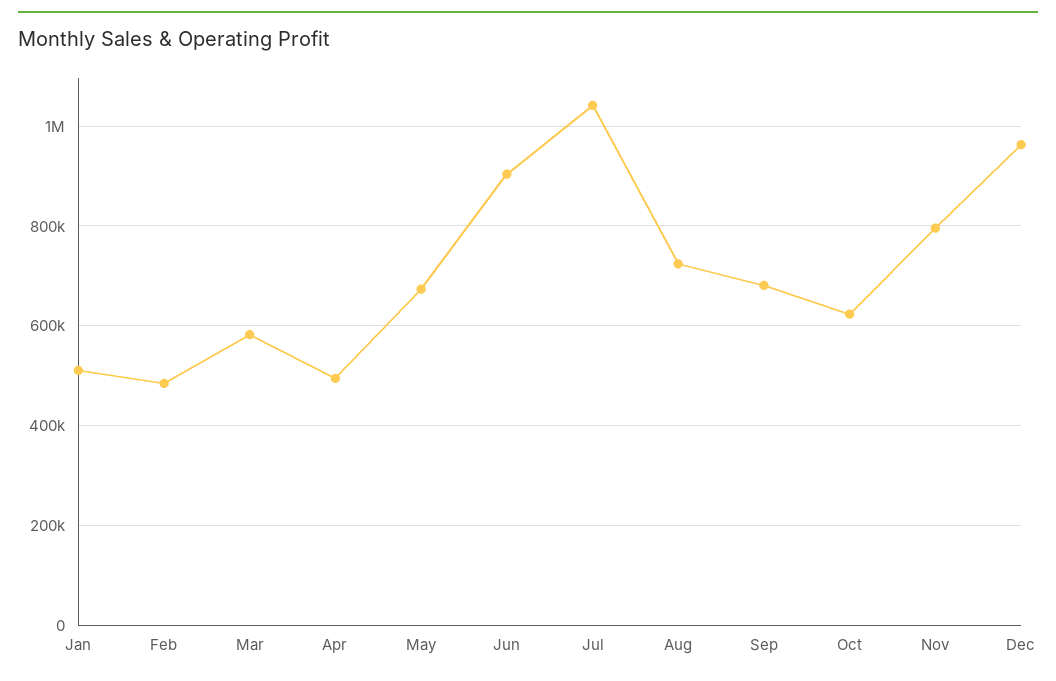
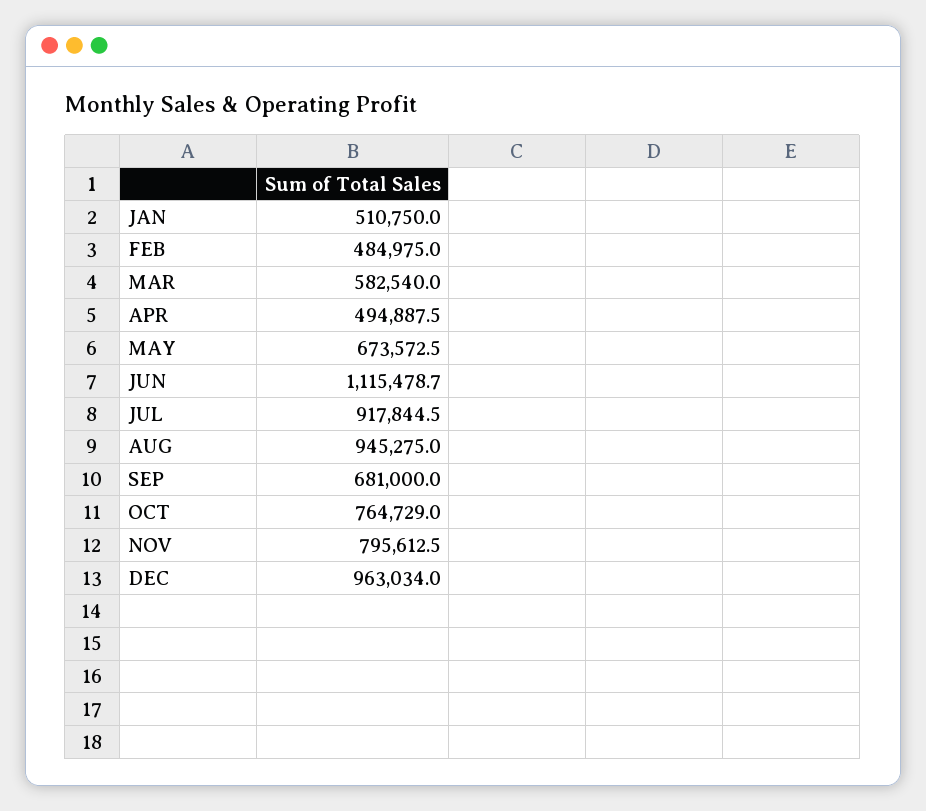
  {
    "Jan": 510750,
    "Feb": 484975,
    "Mar": 582540,
    "Apr": 494887.5,
    "May": 673572.5,
-   "Jun": 900000,
+   "Jun": 1115478.7,
-   "Jul": 1040000,
+   "Jul": 917844.5,
-   "Aug": 720000,
+   "Aug": 945275,
    "Sep": 681000,
-   "Oct": 620000,
+   "Oct": 764729,
    "Nov": 795612.5,
    "Dec": 963034
  }

